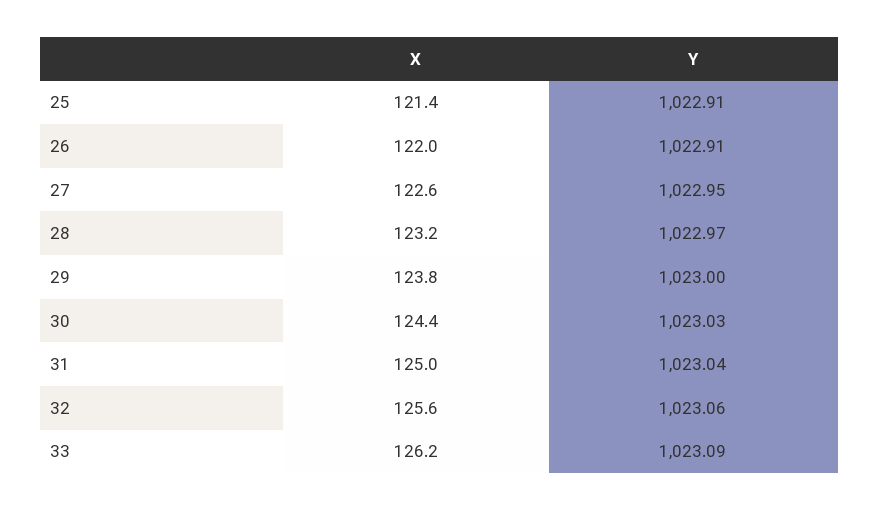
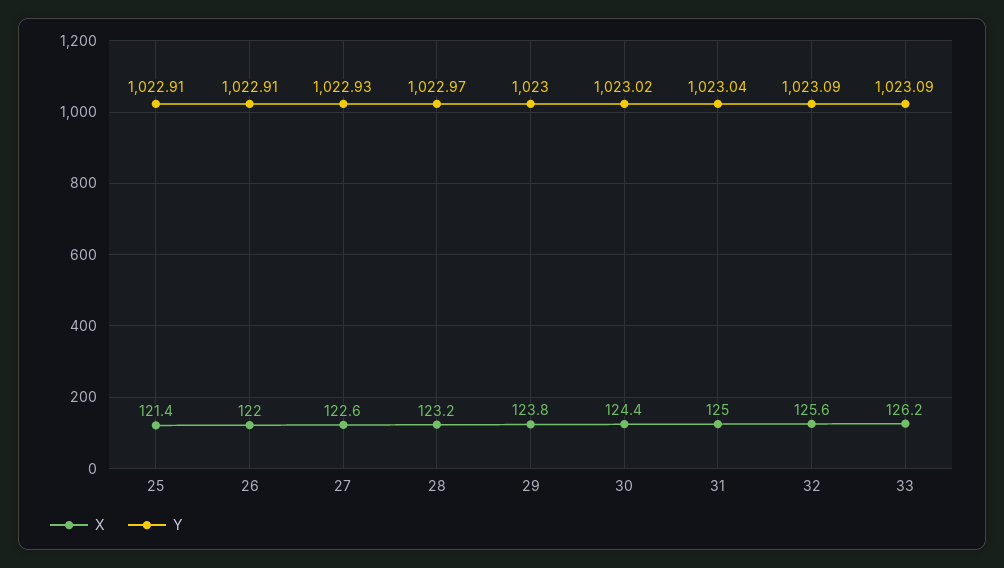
  {
    "X": {
      "25": 121.4,
      "26": 122,
      "27": 122.6,
      "28": 123.2,
      "29": 123.8,
      "30": 124.4,
      "31": 125,
      "32": 125.6,
      "33": 126.2
    },
    "Y": {
      "25": 1022.91,
      "26": 1022.91,
-     "27": 1022.95,
+     "27": 1022.93,
      "28": 1022.97,
      "29": 1023,
-     "30": 1023.03,
+     "30": 1023.02,
      "31": 1023.04,
-     "32": 1023.06,
+     "32": 1023.09,
      "33": 1023.09
    }
  }

